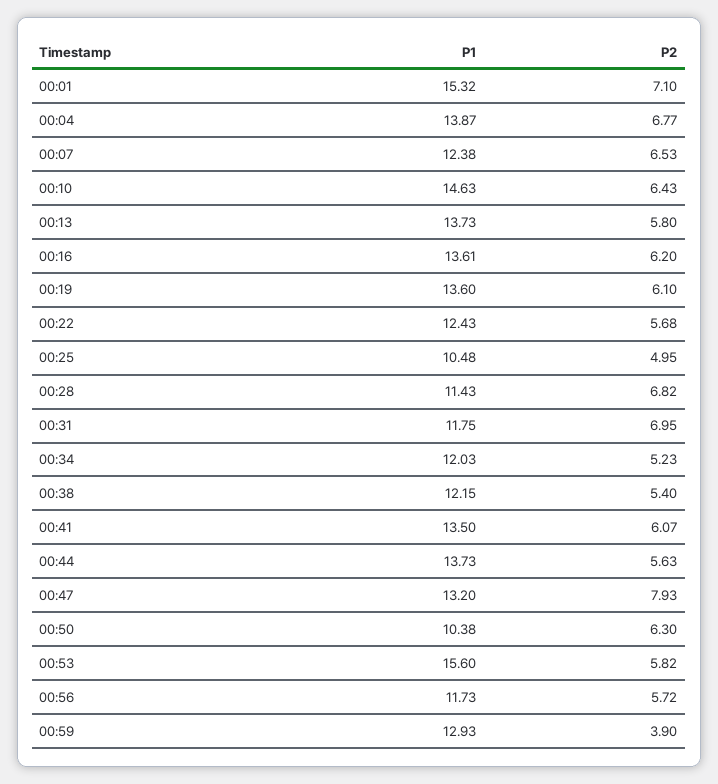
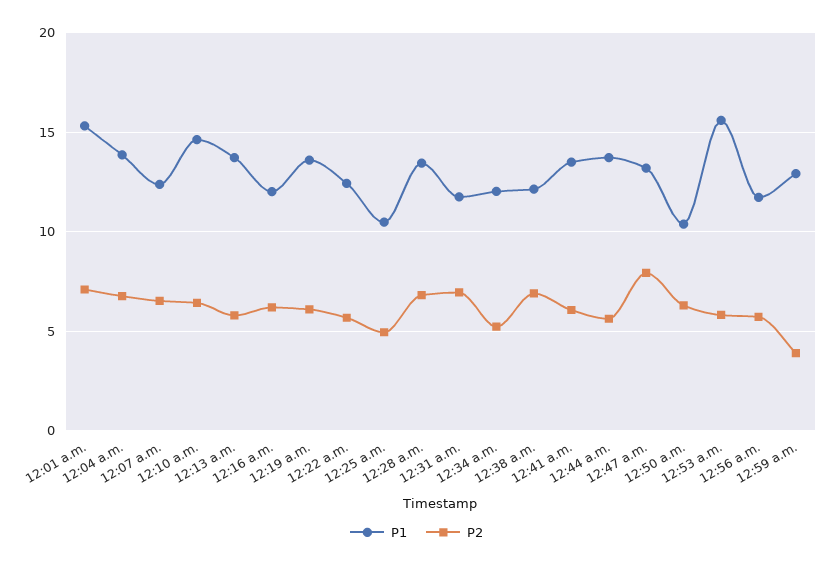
  {
    "P1": {
      "00:01": 15.32,
      "00:04": 13.87,
      "00:07": 12.38,
      "00:10": 14.63,
      "00:13": 13.73,
-     "00:16": 13.61,
+     "00:16": 12,
      "00:19": 13.6,
      "00:22": 12.43,
      "00:25": 10.48,
-     "00:28": 11.43,
+     "00:28": 13.5,
      "00:31": 11.75,
      "00:34": 12.03,
      "00:38": 12.15,
      "00:41": 13.5,
      "00:44": 13.73,
      "00:47": 13.2,
      "00:50": 10.38,
      "00:53": 15.6,
      "00:56": 11.73,
      "00:59": 12.93
    },
    "P2": {
      "00:01": 7.1,
      "00:04": 6.77,
      "00:07": 6.53,
      "00:10": 6.43,
      "00:13": 5.8,
      "00:16": 6.2,
      "00:19": 6.1,
      "00:22": 5.68,
      "00:25": 4.95,
      "00:28": 6.82,
      "00:31": 6.95,
      "00:34": 5.23,
-     "00:38": 5.4,
+     "00:38": 7,
      "00:41": 6.07,
      "00:44": 5.63,
      "00:47": 7.93,
      "00:50": 6.3,
      "00:53": 5.82,
      "00:56": 5.72,
      "00:59": 3.9
    }
  }

